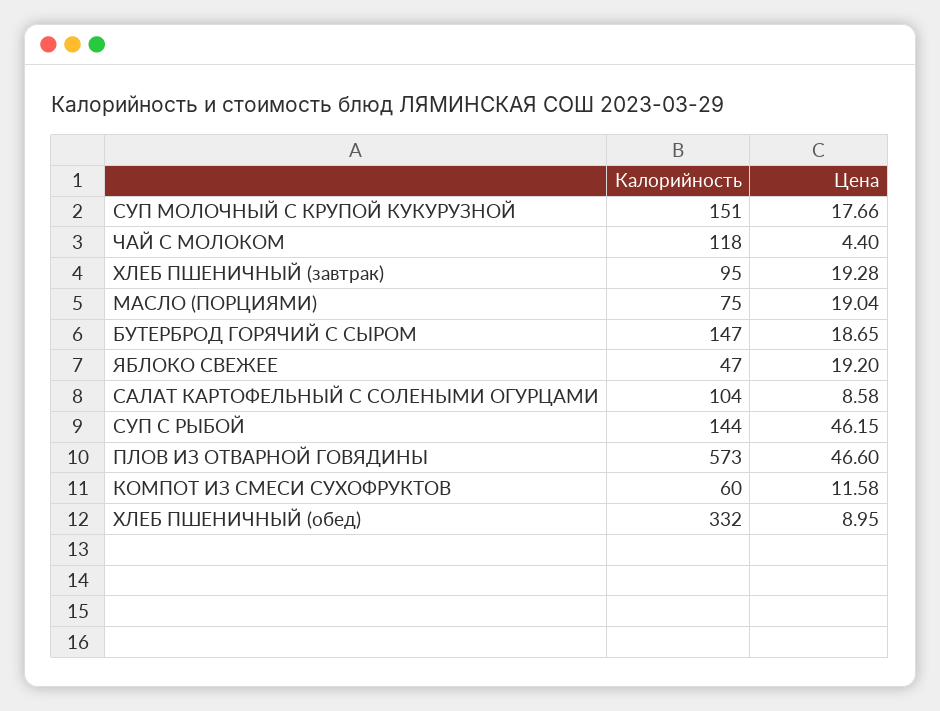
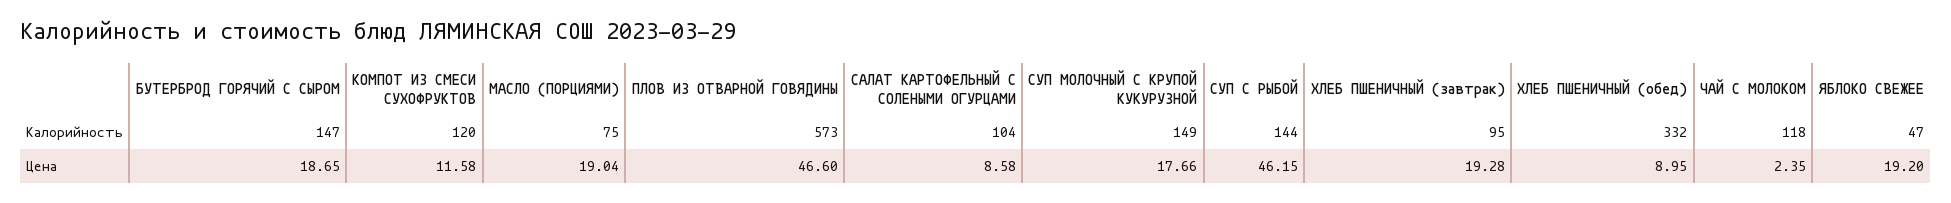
  {
    "Калорийность": {
-     "СУП МОЛОЧНЫЙ С КРУПОЙ КУКУРУЗНОЙ": 151,
+     "СУП МОЛОЧНЫЙ С КРУПОЙ КУКУРУЗНОЙ": 149,
      "ЧАЙ С МОЛОКОМ": 118,
      "ХЛЕБ ПШЕНИЧНЫЙ (завтрак)": 95,
      "МАСЛО (ПОРЦИЯМИ)": 75,
      "БУТЕРБРОД ГОРЯЧИЙ С СЫРОМ": 147,
      "ЯБЛОКО СВЕЖЕЕ": 47,
      "САЛАТ КАРТОФЕЛЬНЫЙ С СОЛЕНЫМИ ОГУРЦАМИ": 104,
      "СУП С РЫБОЙ": 144,
      "ПЛОВ ИЗ ОТВАРНОЙ ГОВЯДИНЫ": 573,
-     "КОМПОТ ИЗ СМЕСИ СУХОФРУКТОВ": 60,
+     "КОМПОТ ИЗ СМЕСИ СУХОФРУКТОВ": 120,
      "ХЛЕБ ПШЕНИЧНЫЙ (обед)": 332
    },
    "Цена": {
      "СУП МОЛОЧНЫЙ С КРУПОЙ КУКУРУЗНОЙ": 17.66,
-     "ЧАЙ С МОЛОКОМ": 4.4,
+     "ЧАЙ С МОЛОКОМ": 2.35,
      "ХЛЕБ ПШЕНИЧНЫЙ (завтрак)": 19.28,
      "МАСЛО (ПОРЦИЯМИ)": 19.04,
      "БУТЕРБРОД ГОРЯЧИЙ С СЫРОМ": 18.65,
      "ЯБЛОКО СВЕЖЕЕ": 19.2,
      "САЛАТ КАРТОФЕЛЬНЫЙ С СОЛЕНЫМИ ОГУРЦАМИ": 8.58,
      "СУП С РЫБОЙ": 46.15,
      "ПЛОВ ИЗ ОТВАРНОЙ ГОВЯДИНЫ": 46.6,
      "КОМПОТ ИЗ СМЕСИ СУХОФРУКТОВ": 11.58,
      "ХЛЕБ ПШЕНИЧНЫЙ (обед)": 8.95
    }
  }

